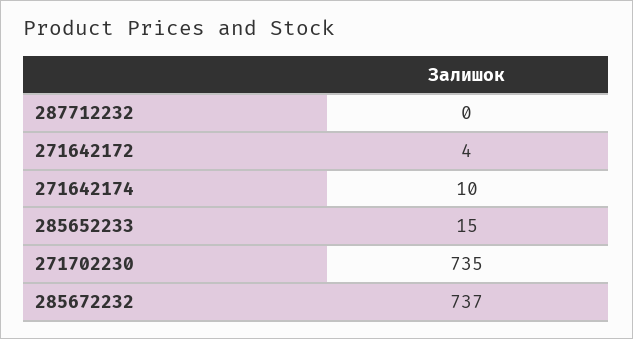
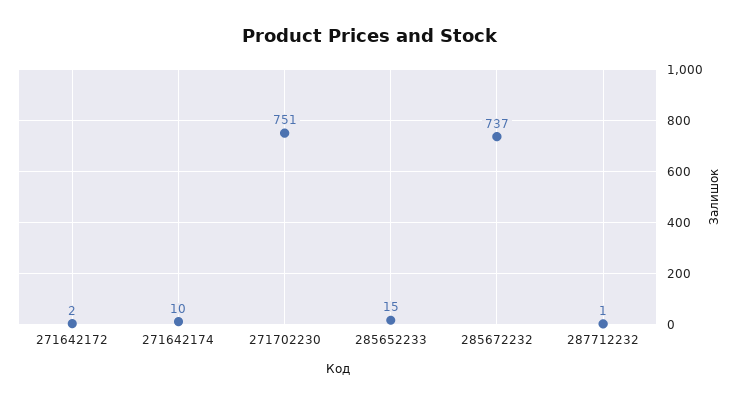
  {
-   "287712232": 0,
+   "287712232": 1,
-   "271642172": 4,
+   "271642172": 2,
    "271642174": 10,
    "285652233": 15,
-   "271702230": 735,
+   "271702230": 751,
    "285672232": 737
  }

